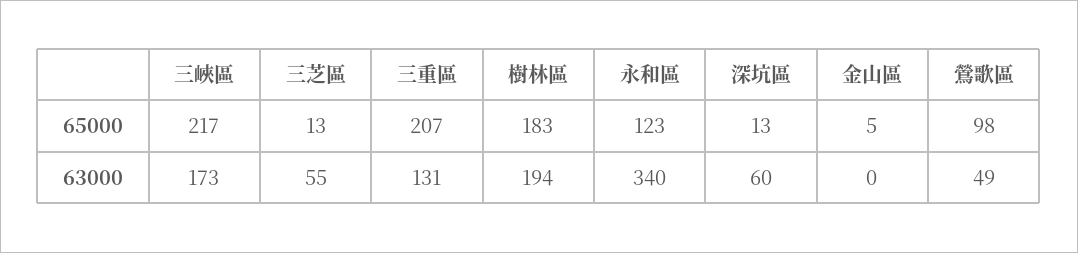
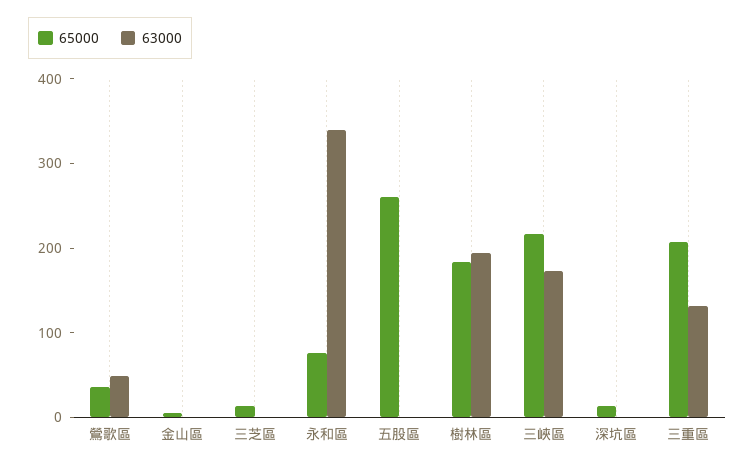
  {
    "65000": {
      "三峽區": 217,
      "三芝區": 13,
      "三重區": 207,
      "樹林區": 183,
-     "永和區": 123,
+     "永和區": 80,
      "深坑區": 13,
      "金山區": 5,
-     "鶯歌區": 98
+     "鶯歌區": 40,
+     "五股區": 260
    },
    "63000": {
      "三峽區": 173,
-     "三芝區": 55,
+     "三芝區": 0,
      "三重區": 131,
      "樹林區": 194,
      "永和區": 340,
-     "深坑區": 60,
+     "深坑區": 0,
      "金山區": 0,
-     "鶯歌區": 49
+     "鶯歌區": 49,
+     "五股區": 0
    }
  }

